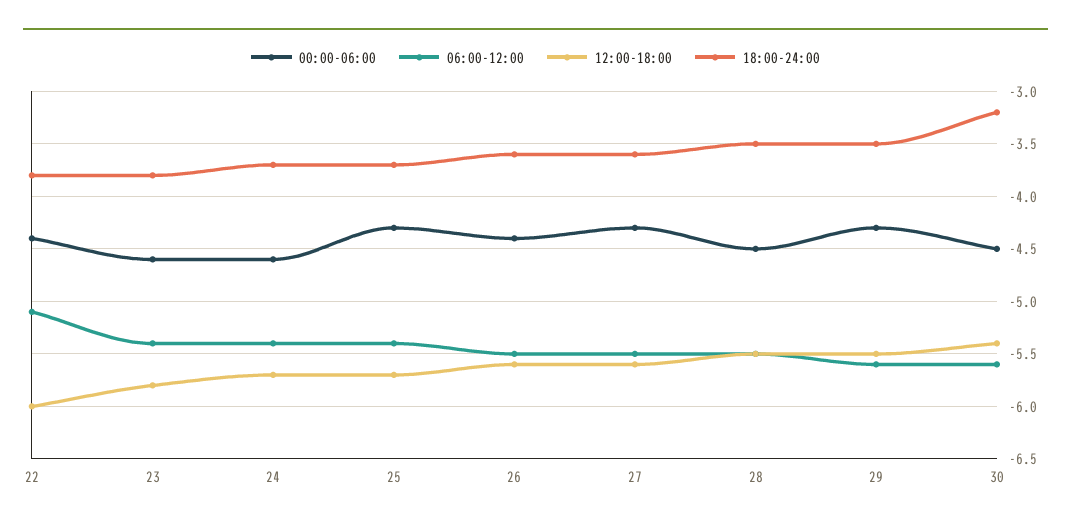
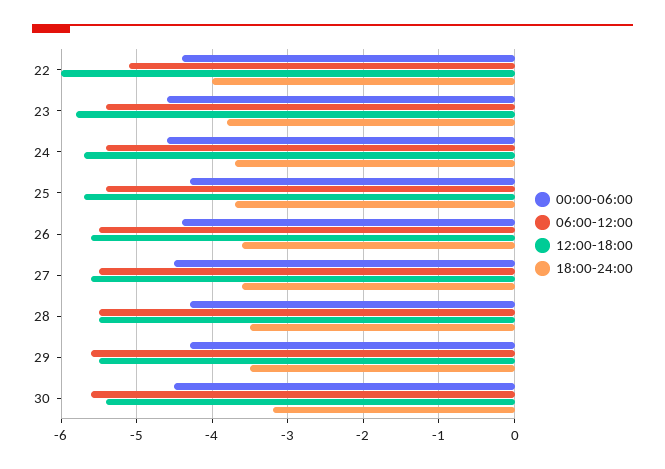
  {
    "00:00-06:00": {
      "22": -4.4,
      "23": -4.6,
      "24": -4.6,
      "25": -4.3,
      "26": -4.4,
-     "27": -4.3,
+     "27": -4.5,
-     "28": -4.5,
+     "28": -4.3,
      "29": -4.3,
      "30": -4.5
    },
    "06:00-12:00": {
      "22": -5.1,
      "23": -5.4,
      "24": -5.4,
      "25": -5.4,
      "26": -5.5,
      "27": -5.5,
      "28": -5.5,
      "29": -5.6,
      "30": -5.6
    },
    "12:00-18:00": {
      "22": -6,
      "23": -5.8,
      "24": -5.7,
      "25": -5.7,
      "26": -5.6,
      "27": -5.6,
      "28": -5.5,
      "29": -5.5,
      "30": -5.4
    },
    "18:00-24:00": {
-     "22": -3.8,
+     "22": -4,
      "23": -3.8,
      "24": -3.7,
      "25": -3.7,
      "26": -3.6,
      "27": -3.6,
      "28": -3.5,
      "29": -3.5,
      "30": -3.2
    }
  }

